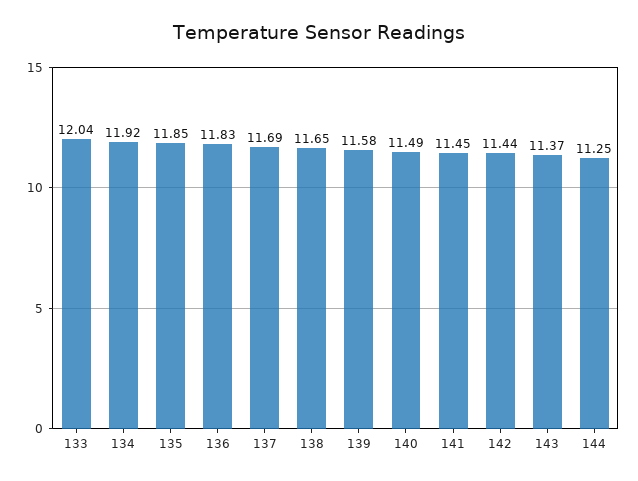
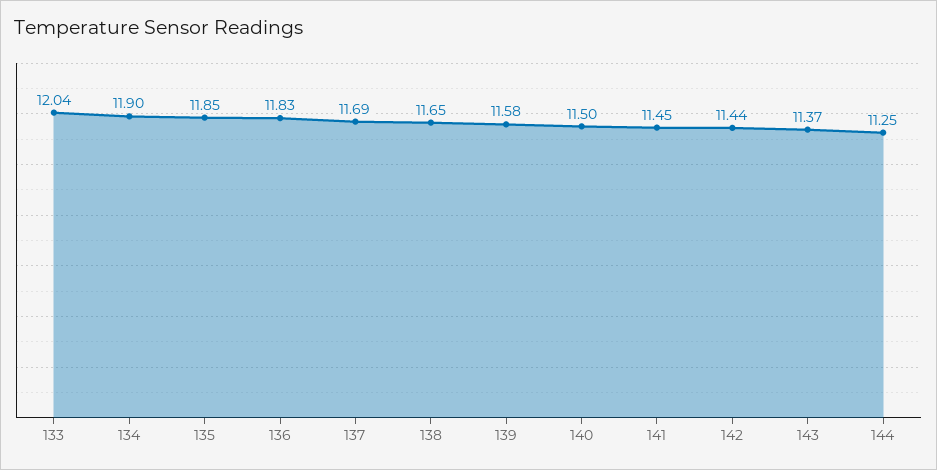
  {
    "133": 12.04,
-   "134": 11.92,
+   "134": 11.9,
    "135": 11.85,
    "136": 11.83,
    "137": 11.69,
    "138": 11.65,
    "139": 11.58,
-   "140": 11.49,
+   "140": 11.5,
    "141": 11.45,
    "142": 11.44,
    "143": 11.37,
    "144": 11.25
  }

